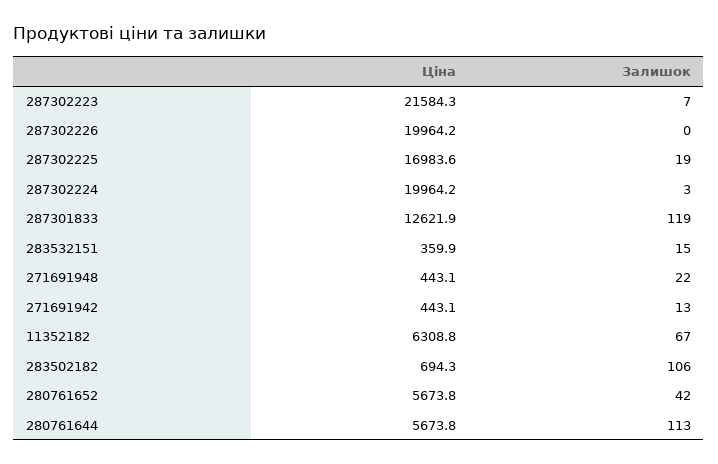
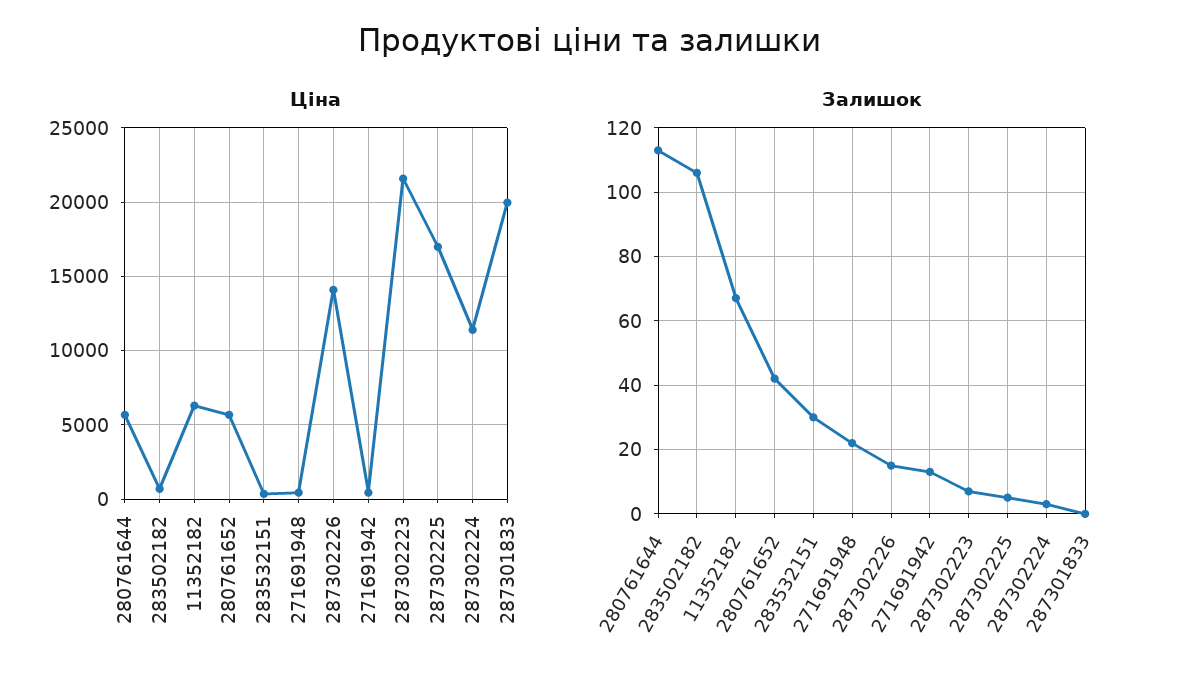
  {
    "Ціна": {
      "287302223": 21584.3,
-     "287302226": 19964.2,
+     "287302226": 14000,
      "287302225": 16983.6,
-     "287302224": 19964.2,
+     "287302224": 11500,
-     "287301833": 12621.9,
+     "287301833": 20000,
      "283532151": 359.9,
      "271691948": 443.1,
      "271691942": 443.1,
      "11352182": 6308.8,
      "283502182": 694.3,
      "280761652": 5673.8,
      "280761644": 5673.8
    },
    "Залишок": {
      "287302223": 7,
-     "287302226": 0,
+     "287302226": 15,
-     "287302225": 19,
+     "287302225": 5,
      "287302224": 3,
-     "287301833": 119,
+     "287301833": 0,
-     "283532151": 15,
+     "283532151": 30,
      "271691948": 22,
      "271691942": 13,
      "11352182": 67,
      "283502182": 106,
      "280761652": 42,
      "280761644": 113
    }
  }

